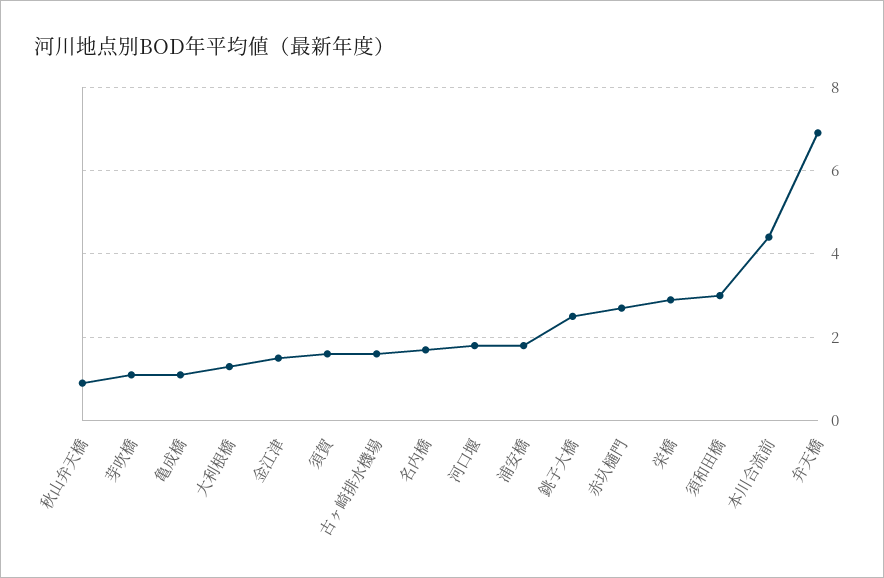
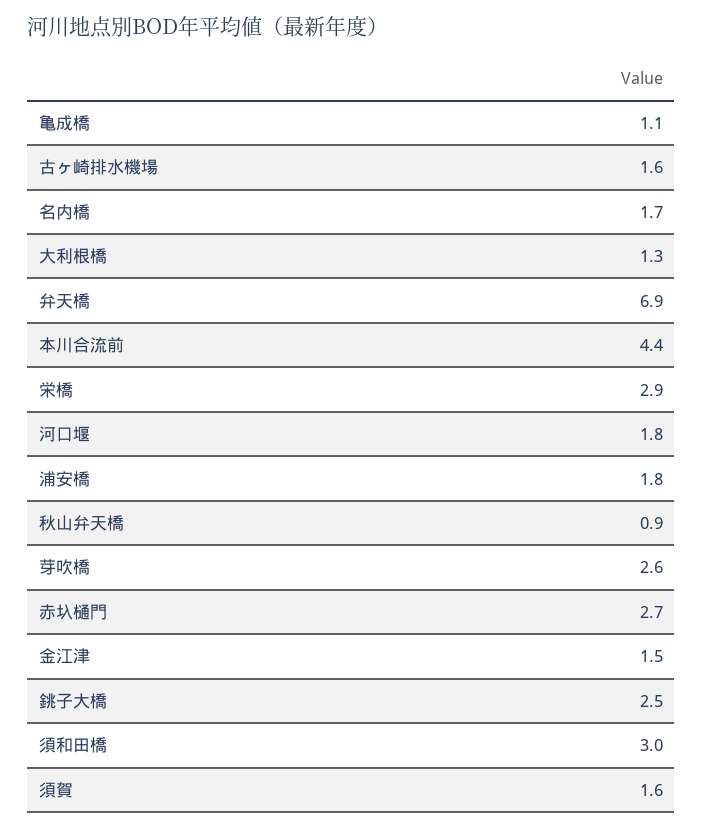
  {
    "秋山弁天橋": 0.9,
-   "芽吹橋": 1,
+   "芽吹橋": 2.6,
    "亀成橋": 1.1,
    "大利根橋": 1.3,
    "金江津": 1.5,
    "須賀": 1.6,
    "古ヶ崎排水機場": 1.6,
    "名内橋": 1.7,
    "河口堰": 1.8,
    "浦安橋": 1.8,
    "銚子大橋": 2.5,
    "赤圦樋門": 2.7,
    "栄橋": 2.9,
    "須和田橋": 3,
    "本川合流前": 4.4,
    "弁天橋": 6.9
  }

